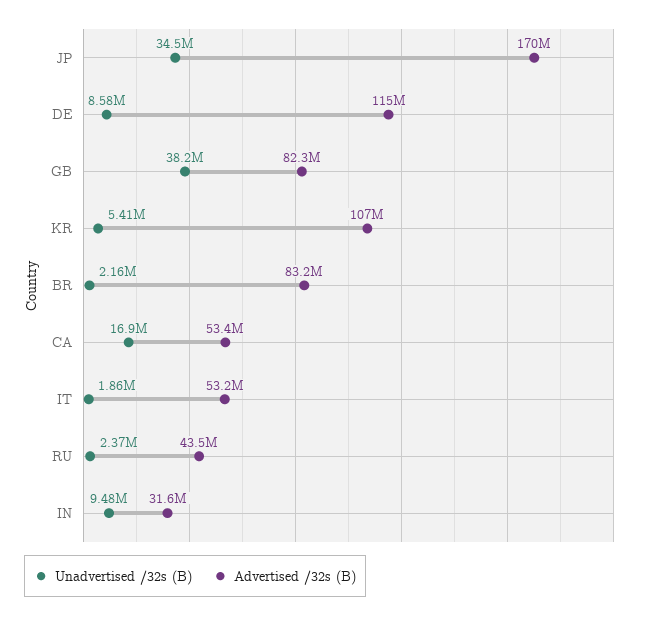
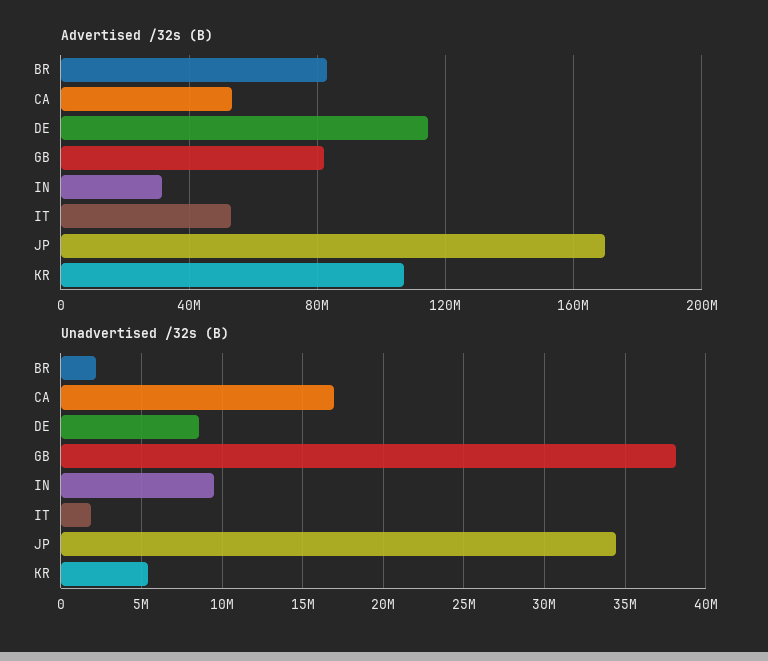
  {
    "Unadvertised /32s (B)": {
      "JP": 34500000,
      "DE": 8580000,
      "GB": 38200000,
      "KR": 5410000,
      "BR": 2160000,
      "CA": 16900000,
      "IT": 1860000,
-     "RU": 2370000,
      "IN": 9480000
    },
    "Advertised /32s (B)": {
      "JP": 170000000,
      "DE": 115000000,
      "GB": 82300000,
      "KR": 107000000,
      "BR": 83200000,
      "CA": 53400000,
      "IT": 53200000,
-     "RU": 43500000,
      "IN": 31600000
    }
  }

